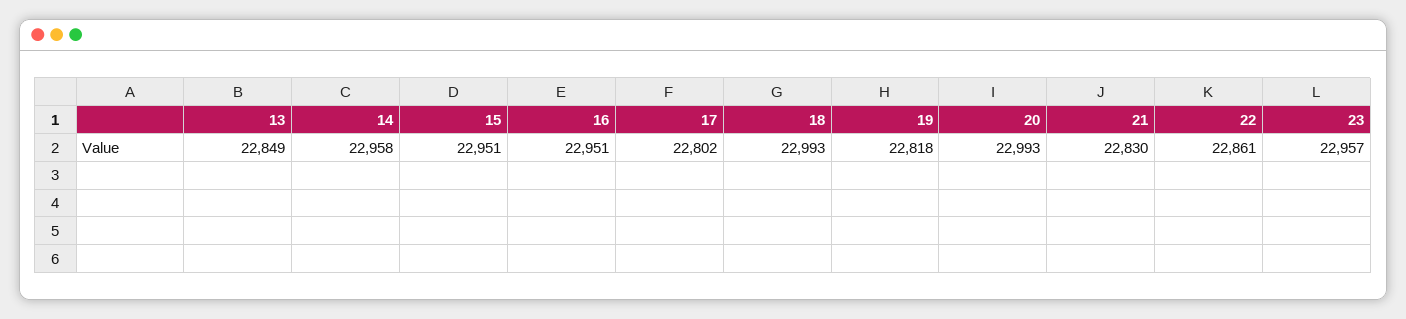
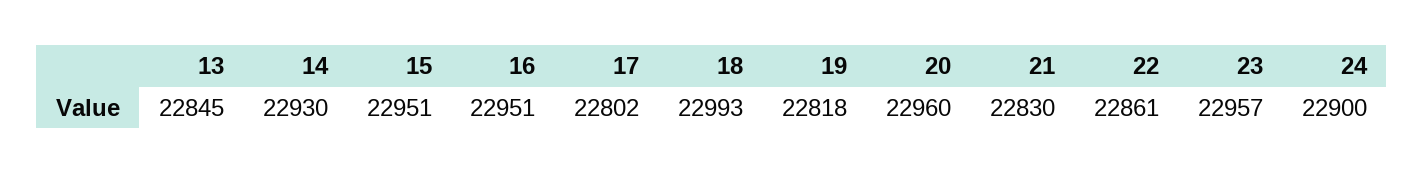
  {
-   "13": 22849,
+   "13": 22845,
-   "14": 22958,
+   "14": 22930,
    "15": 22951,
    "16": 22951,
    "17": 22802,
    "18": 22993,
    "19": 22818,
-   "20": 22993,
+   "20": 22960,
    "21": 22830,
    "22": 22861,
-   "23": 22957
+   "23": 22957,
+   "24": 22900
  }

